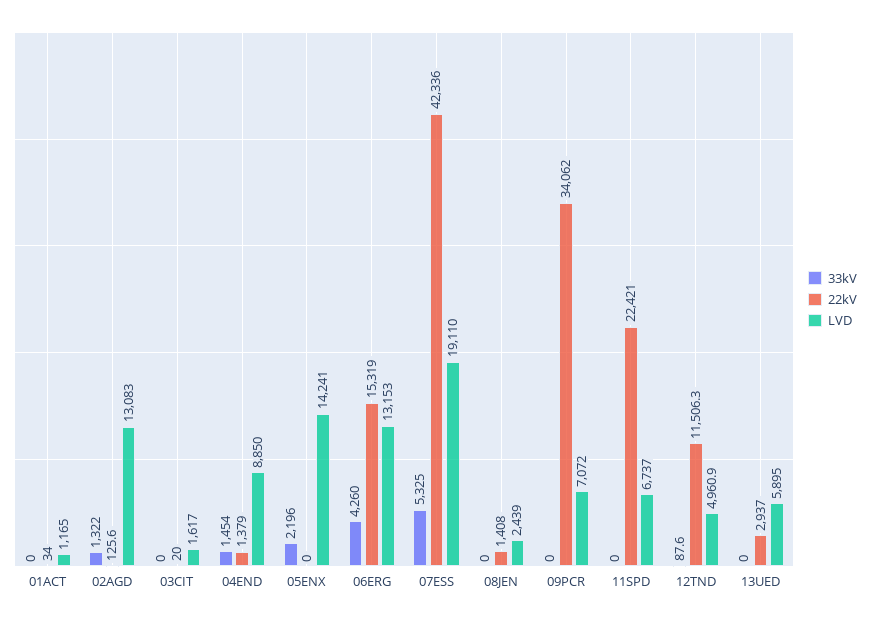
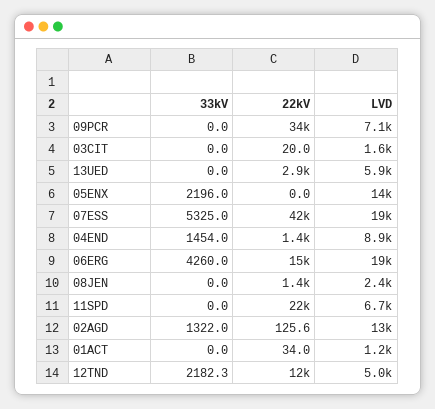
  {
    "33kV": {
      "01ACT": 0,
      "02AGD": 1322,
      "03CIT": 0,
      "04END": 1454,
      "05ENX": 2196,
      "06ERG": 4260,
      "07ESS": 5325,
      "08JEN": 0,
      "09PCR": 0,
      "11SPD": 0,
-     "12TND": 87.6,
+     "12TND": 2182.3,
      "13UED": 0
    },
    "22kV": {
      "01ACT": 34,
      "02AGD": 125.6,
      "03CIT": 20,
      "04END": 1379,
      "05ENX": 0,
      "06ERG": 15319,
      "07ESS": 42336,
      "08JEN": 1408,
      "09PCR": 34062,
      "11SPD": 22421,
      "12TND": 11506.3,
      "13UED": 2937
    },
    "LVD": {
      "01ACT": 1165,
      "02AGD": 13083,
      "03CIT": 1617,
      "04END": 8850,
      "05ENX": 14241,
-     "06ERG": 13153,
+     "06ERG": 19000,
      "07ESS": 19110,
      "08JEN": 2439,
      "09PCR": 7072,
      "11SPD": 6737,
      "12TND": 4960.9,
      "13UED": 5895
    }
  }

